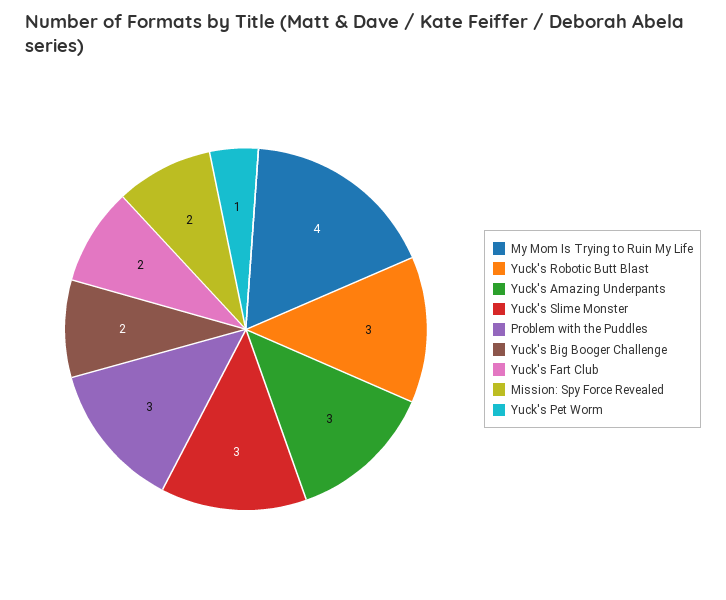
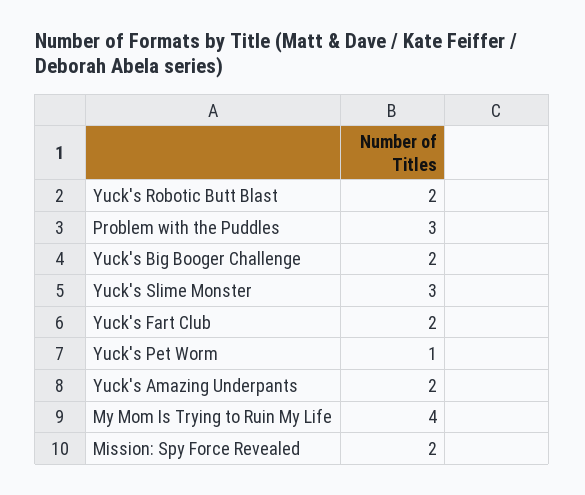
  {
    "My Mom Is Trying to Ruin My Life": 4,
-   "Yuck's Robotic Butt Blast": 3,
+   "Yuck's Robotic Butt Blast": 2,
-   "Yuck's Amazing Underpants": 3,
+   "Yuck's Amazing Underpants": 2,
    "Yuck's Slime Monster": 3,
    "Problem with the Puddles": 3,
    "Yuck's Big Booger Challenge": 2,
    "Yuck's Fart Club": 2,
    "Mission: Spy Force Revealed": 2,
    "Yuck's Pet Worm": 1
  }

